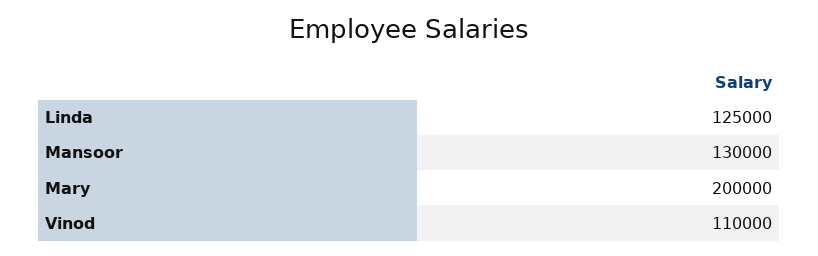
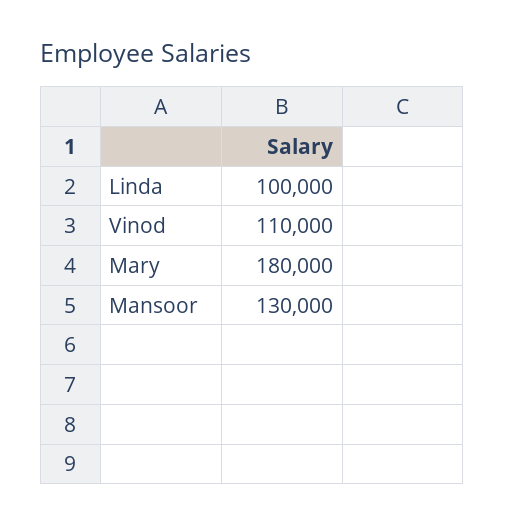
  {
-   "Linda": 125000,
+   "Linda": 100000,
    "Mansoor": 130000,
-   "Mary": 200000,
+   "Mary": 180000,
    "Vinod": 110000
  }

